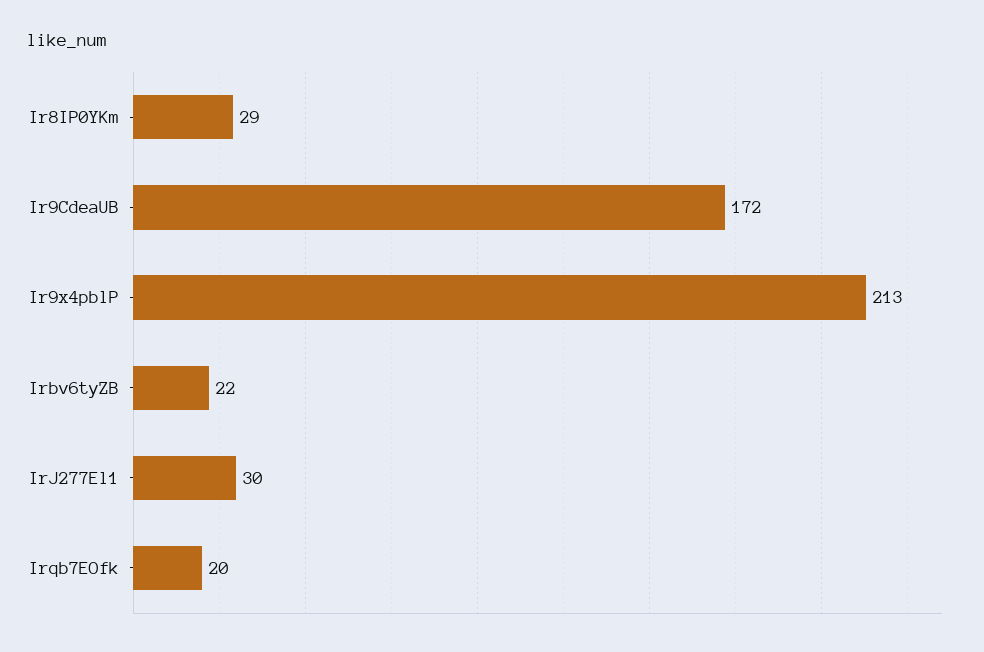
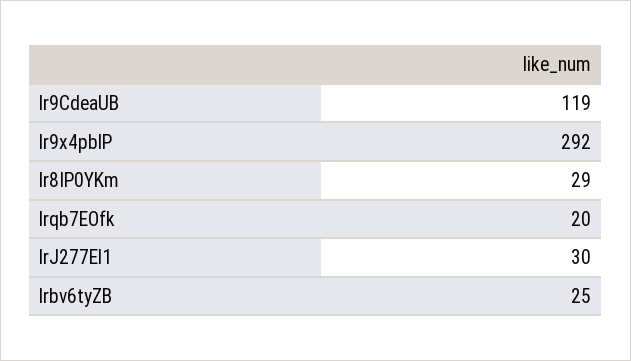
  {
    "Ir8IP0YKm": 29,
-   "Ir9CdeaUB": 172,
+   "Ir9CdeaUB": 119,
-   "Ir9x4pblP": 213,
+   "Ir9x4pblP": 292,
-   "Irbv6tyZB": 22,
+   "Irbv6tyZB": 25,
    "IrJ277El1": 30,
    "Irqb7EOfk": 20
  }

